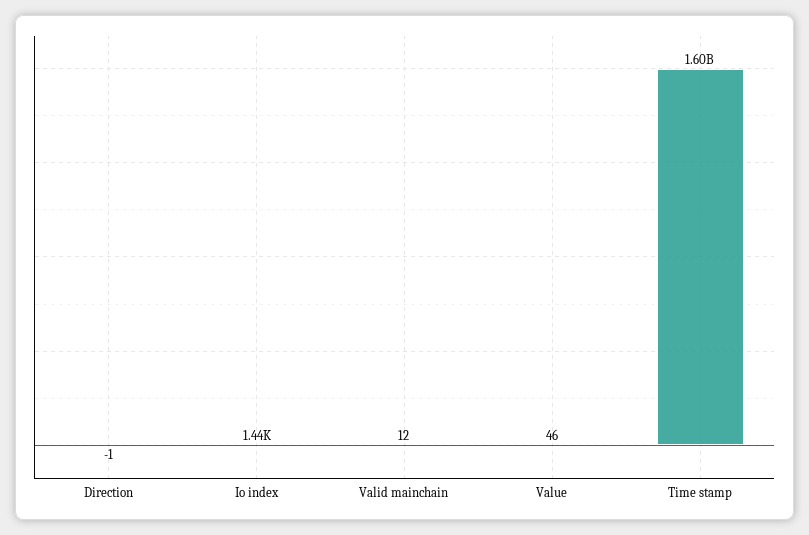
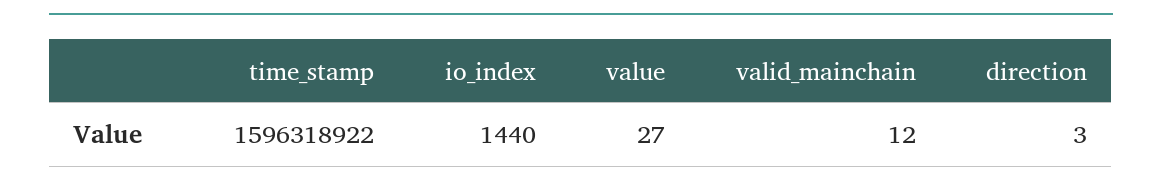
  {
-   "Direction": -1,
+   "Direction": 3,
    "Io index": 1440,
    "Valid mainchain": 12,
-   "Value": 46,
+   "Value": 27,
    "Time stamp": 1596318922
  }

